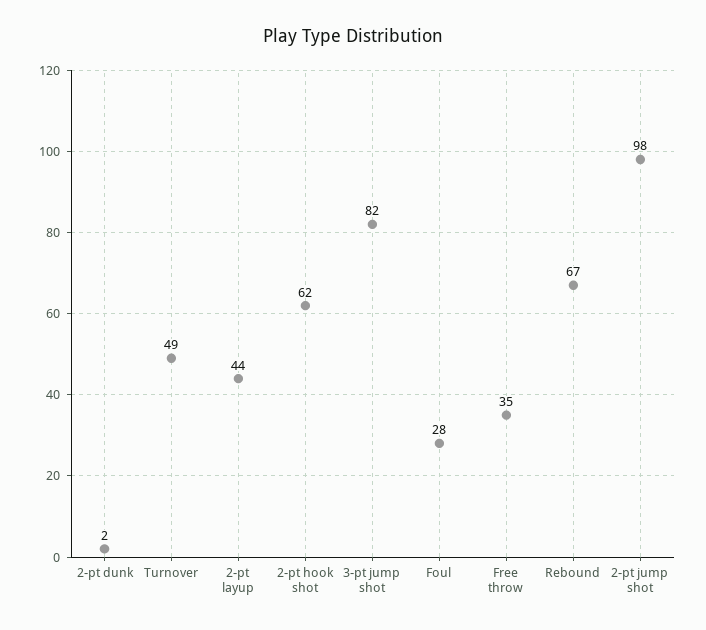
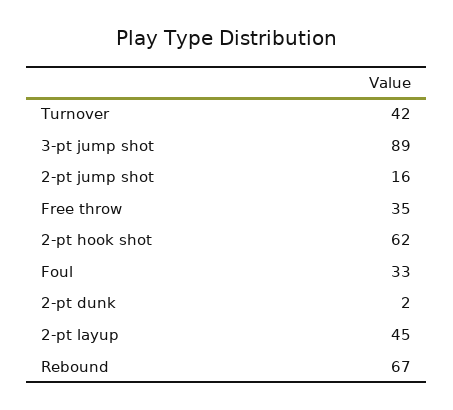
  {
    "2-pt dunk": 2,
-   "Turnover": 49,
+   "Turnover": 42,
-   "2-pt layup": 44,
+   "2-pt layup": 45,
    "2-pt hook shot": 62,
-   "3-pt jump shot": 82,
+   "3-pt jump shot": 89,
-   "Foul": 28,
+   "Foul": 33,
    "Free throw": 35,
    "Rebound": 67,
-   "2-pt jump shot": 98
+   "2-pt jump shot": 16
  }

